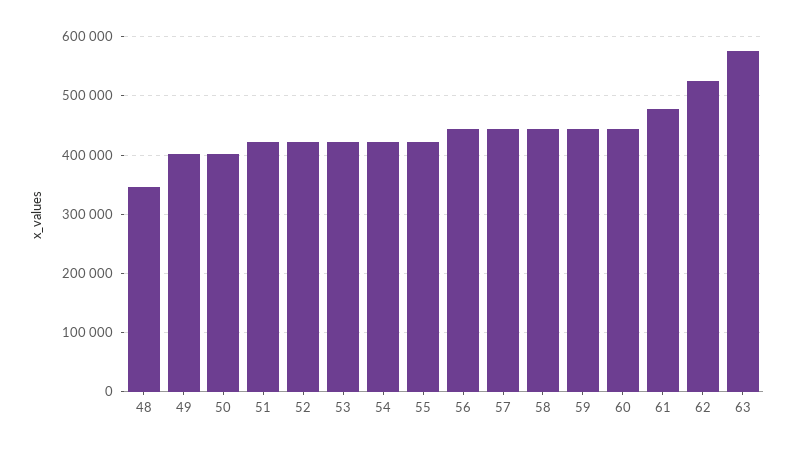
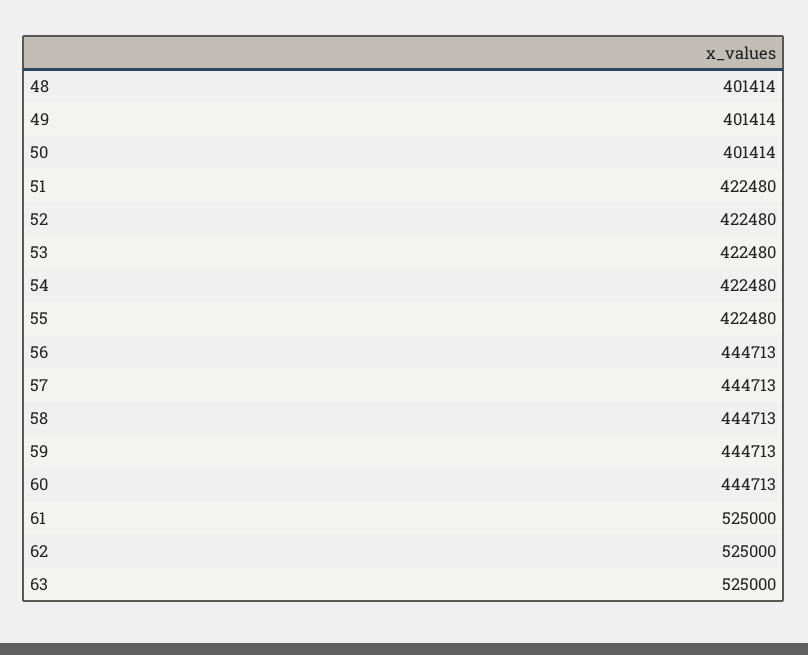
  {
-   "48": 340000,
+   "48": 401414,
    "49": 401414,
    "50": 401414,
    "51": 422480,
    "52": 422480,
    "53": 422480,
    "54": 422480,
    "55": 422480,
    "56": 444713,
    "57": 444713,
    "58": 444713,
    "59": 444713,
    "60": 444713,
-   "61": 480000,
+   "61": 525000,
    "62": 525000,
-   "63": 580000
+   "63": 525000
  }

